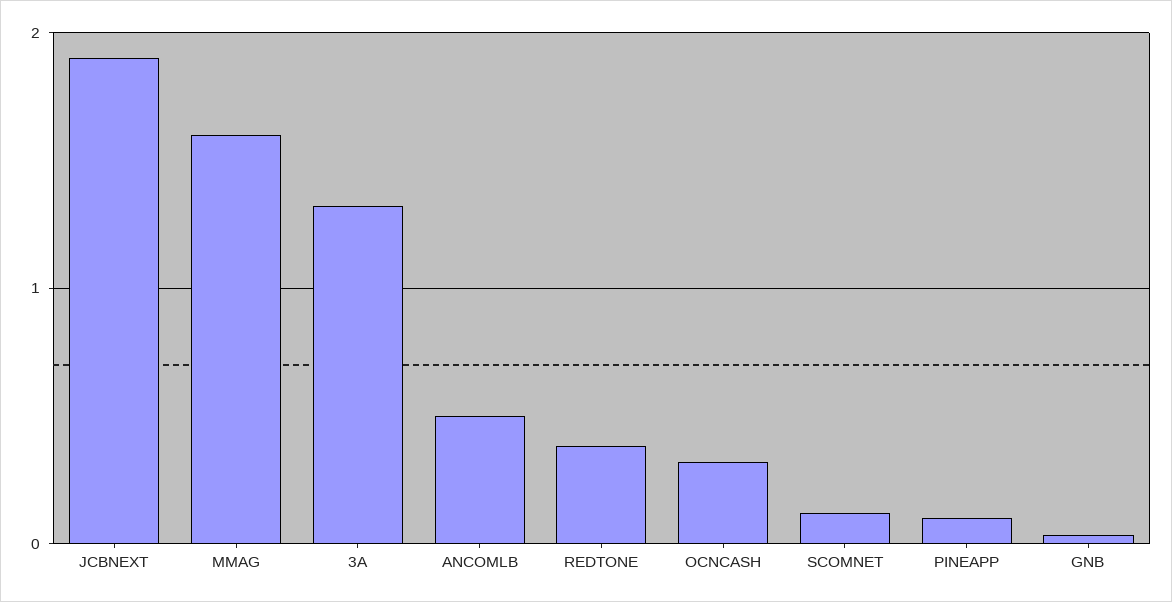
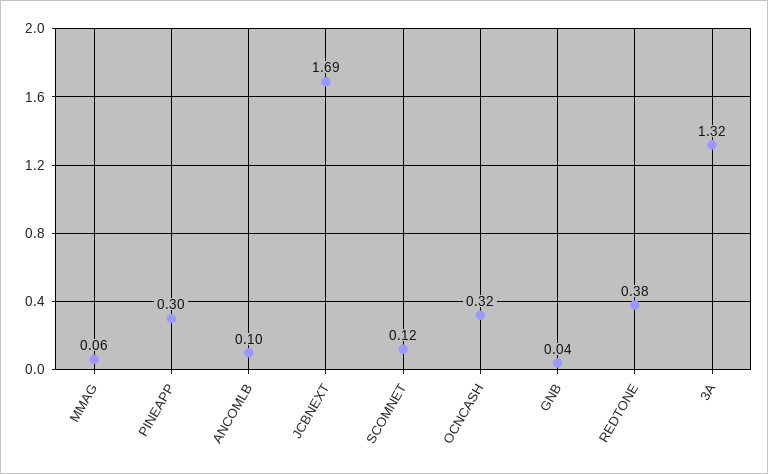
  {
-   "JCBNEXT": 1.9,
+   "JCBNEXT": 1.69,
-   "MMAG": 1.6,
+   "MMAG": 0.06,
    "3A": 1.32,
-   "ANCOMLB": 0.5,
+   "ANCOMLB": 0.1,
    "REDTONE": 0.38,
    "OCNCASH": 0.32,
    "SCOMNET": 0.12,
-   "PINEAPP": 0.1,
+   "PINEAPP": 0.3,
    "GNB": 0.04
  }

